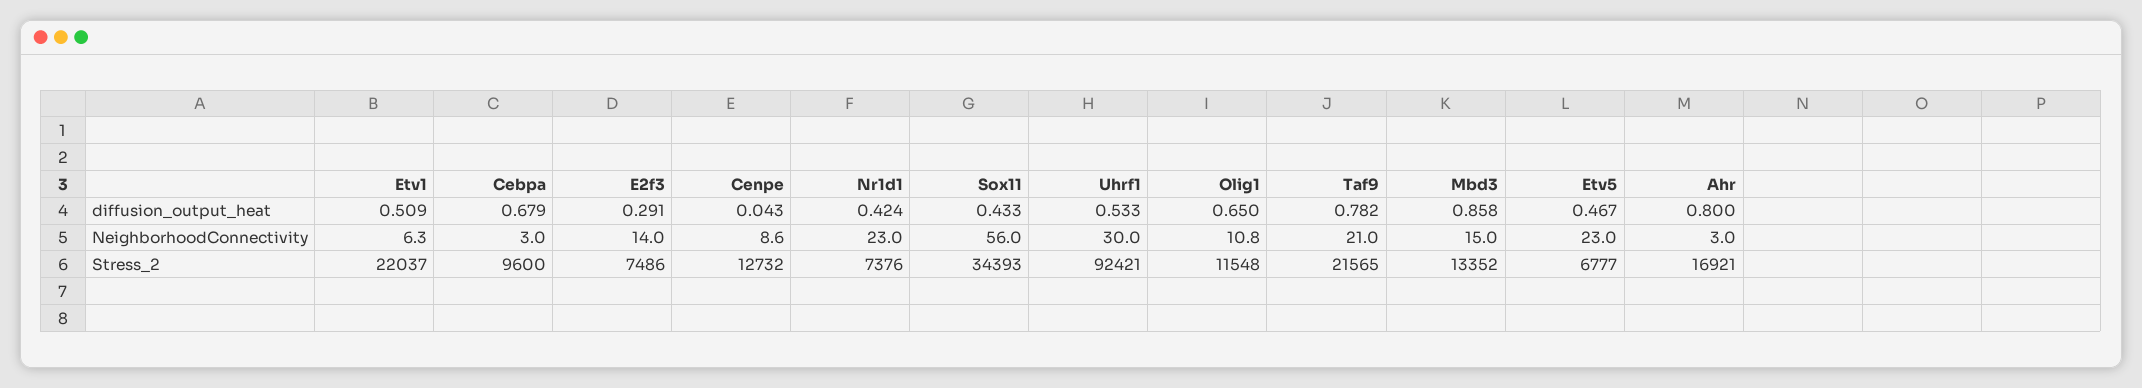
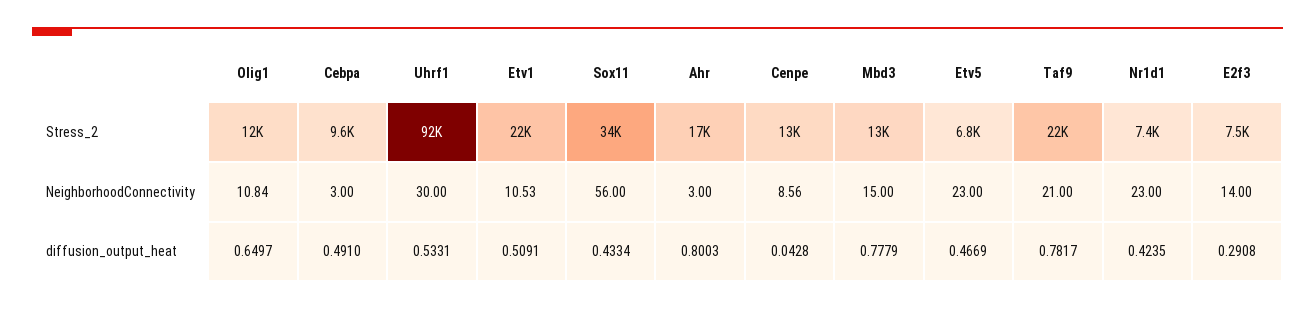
  {
    "Etv1": {
      "diffusion_output_heat": 0.5091,
-     "NeighborhoodConnectivity": 6.3,
+     "NeighborhoodConnectivity": 10.53,
      "Stress_2": 22037
    },
    "Cebpa": {
-     "diffusion_output_heat": 0.679,
+     "diffusion_output_heat": 0.491,
      "NeighborhoodConnectivity": 3,
      "Stress_2": 9600
    },
    "E2f3": {
      "diffusion_output_heat": 0.2908,
      "NeighborhoodConnectivity": 14,
      "Stress_2": 7486
    },
    "Cenpe": {
      "diffusion_output_heat": 0.0428,
      "NeighborhoodConnectivity": 8.56,
      "Stress_2": 12732
    },
    "Nr1d1": {
      "diffusion_output_heat": 0.4235,
      "NeighborhoodConnectivity": 23,
      "Stress_2": 7376
    },
    "Sox11": {
      "diffusion_output_heat": 0.4334,
      "NeighborhoodConnectivity": 56,
      "Stress_2": 34393
    },
    "Uhrf1": {
      "diffusion_output_heat": 0.5331,
      "NeighborhoodConnectivity": 30,
      "Stress_2": 92421
    },
    "Olig1": {
      "diffusion_output_heat": 0.6497,
      "NeighborhoodConnectivity": 10.84,
      "Stress_2": 11548
    },
    "Taf9": {
      "diffusion_output_heat": 0.7817,
      "NeighborhoodConnectivity": 21,
      "Stress_2": 21565
    },
    "Mbd3": {
-     "diffusion_output_heat": 0.858,
+     "diffusion_output_heat": 0.7779,
      "NeighborhoodConnectivity": 15,
      "Stress_2": 13352
    },
    "Etv5": {
      "diffusion_output_heat": 0.4669,
      "NeighborhoodConnectivity": 23,
      "Stress_2": 6777
    },
    "Ahr": {
      "diffusion_output_heat": 0.8003,
      "NeighborhoodConnectivity": 3,
      "Stress_2": 16921
    }
  }

